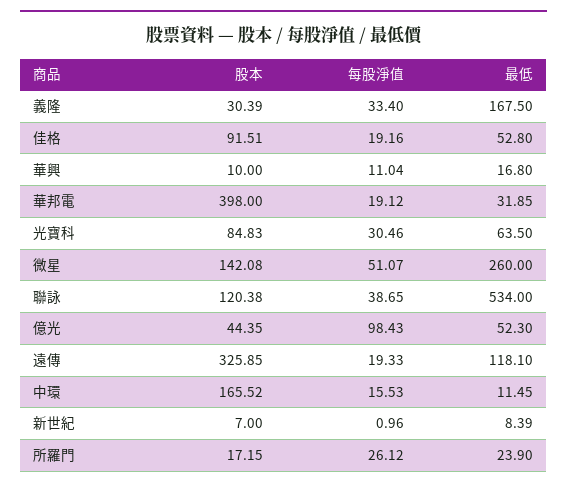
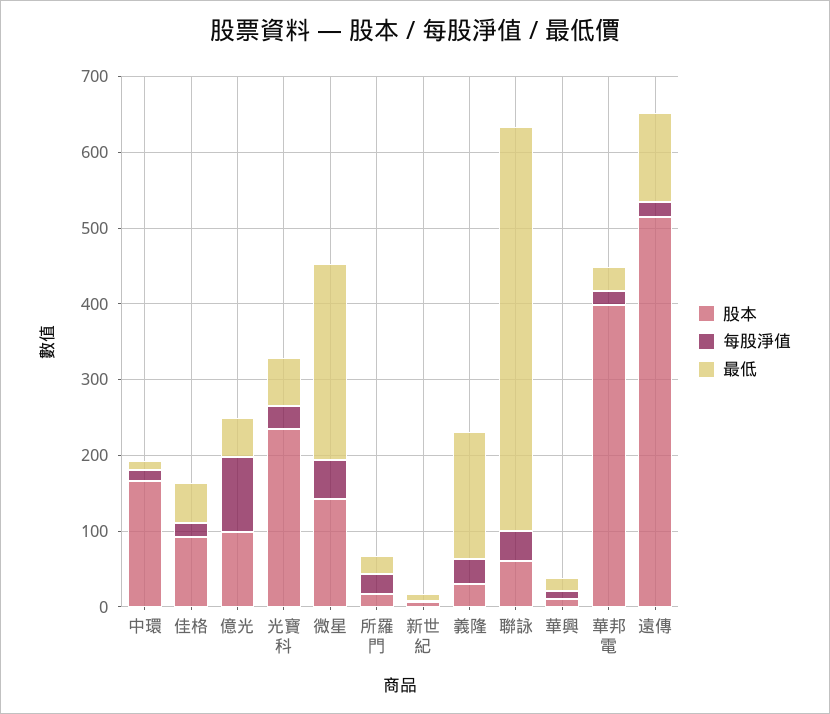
  {
    "股本": {
      "義隆": 30.39,
      "佳格": 91.51,
      "華興": 10,
      "華邦電": 398,
-     "光寶科": 84.83,
+     "光寶科": 240,
      "微星": 142.08,
-     "聯詠": 120.38,
+     "聯詠": 60,
-     "億光": 44.35,
+     "億光": 100,
-     "遠傳": 325.85,
+     "遠傳": 520,
      "中環": 165.52,
      "新世紀": 7,
      "所羅門": 17.15
    },
    "每股淨值": {
      "義隆": 33.4,
      "佳格": 19.16,
      "華興": 11.04,
      "華邦電": 19.12,
      "光寶科": 30.46,
      "微星": 51.07,
      "聯詠": 38.65,
      "億光": 98.43,
      "遠傳": 19.33,
      "中環": 15.53,
      "新世紀": 0.96,
      "所羅門": 26.12
    },
    "最低": {
      "義隆": 167.5,
      "佳格": 52.8,
      "華興": 16.8,
      "華邦電": 31.85,
      "光寶科": 63.5,
      "微星": 260,
      "聯詠": 534,
      "億光": 52.3,
      "遠傳": 118.1,
      "中環": 11.45,
      "新世紀": 8.39,
      "所羅門": 23.9
    }
  }

